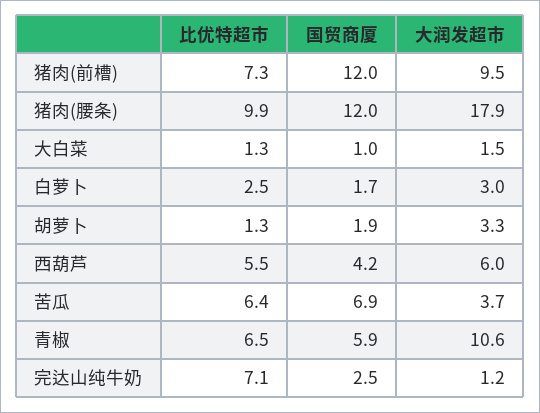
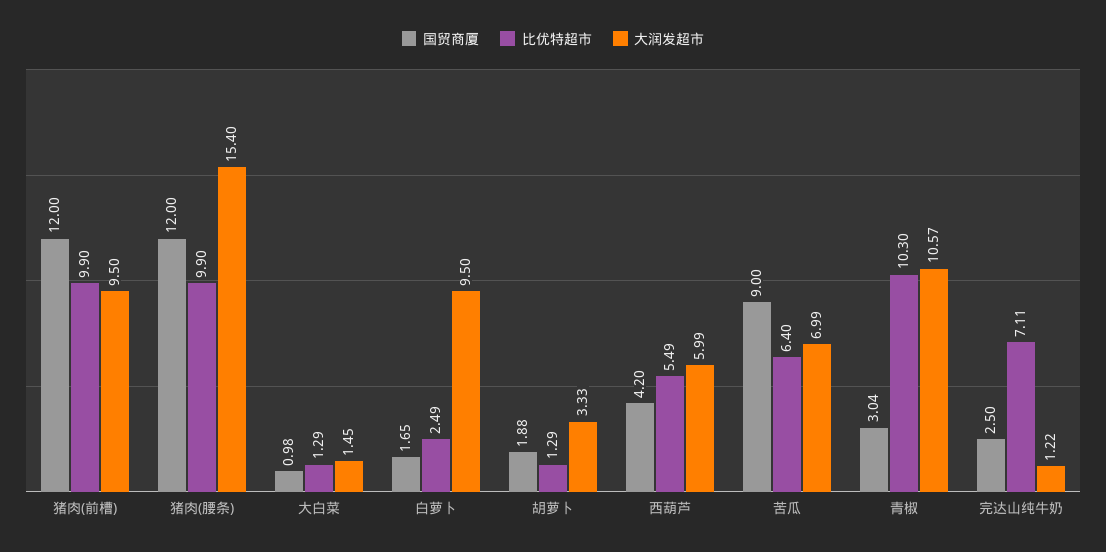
  {
    "比优特超市": {
-     "猪肉(前槽)": 7.3,
+     "猪肉(前槽)": 9.9,
      "猪肉(腰条)": 9.9,
      "大白菜": 1.29,
      "白萝卜": 2.49,
      "胡萝卜": 1.29,
      "西葫芦": 5.49,
      "苦瓜": 6.4,
-     "青椒": 6.5,
+     "青椒": 10.3,
      "完达山纯牛奶": 7.11
    },
    "国贸商厦": {
      "猪肉(前槽)": 12,
      "猪肉(腰条)": 12,
      "大白菜": 0.98,
      "白萝卜": 1.65,
      "胡萝卜": 1.88,
      "西葫芦": 4.2,
-     "苦瓜": 6.9,
+     "苦瓜": 9,
-     "青椒": 5.9,
+     "青椒": 3.04,
      "完达山纯牛奶": 2.5
    },
    "大润发超市": {
      "猪肉(前槽)": 9.5,
-     "猪肉(腰条)": 17.9,
+     "猪肉(腰条)": 15.4,
      "大白菜": 1.45,
-     "白萝卜": 3,
+     "白萝卜": 9.5,
      "胡萝卜": 3.33,
      "西葫芦": 5.99,
-     "苦瓜": 3.7,
+     "苦瓜": 6.99,
      "青椒": 10.57,
      "完达山纯牛奶": 1.22
    }
  }

